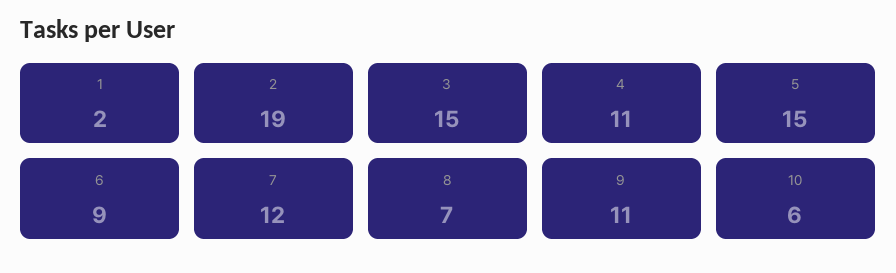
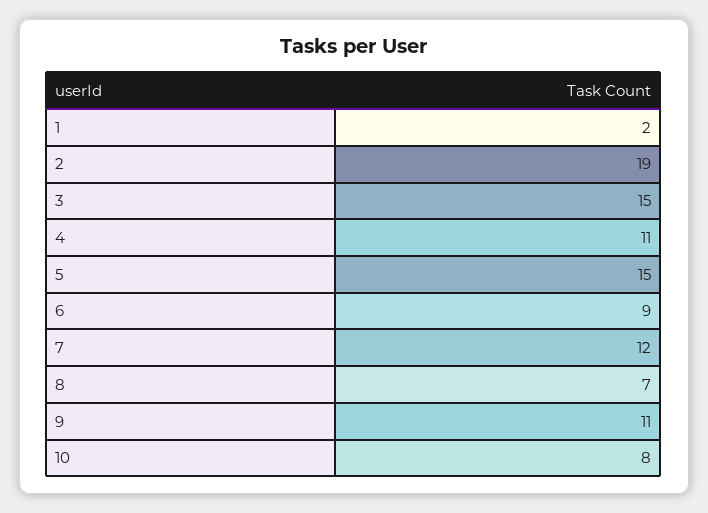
  {
    "1": 2,
    "2": 19,
    "3": 15,
    "4": 11,
    "5": 15,
    "6": 9,
    "7": 12,
    "8": 7,
    "9": 11,
-   "10": 6
+   "10": 8
  }

